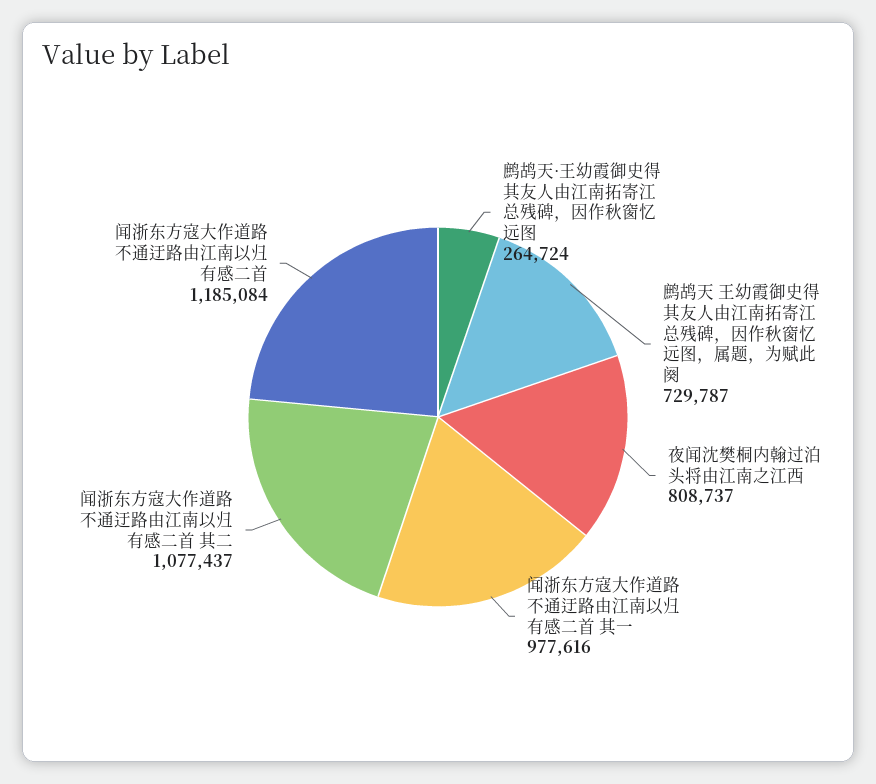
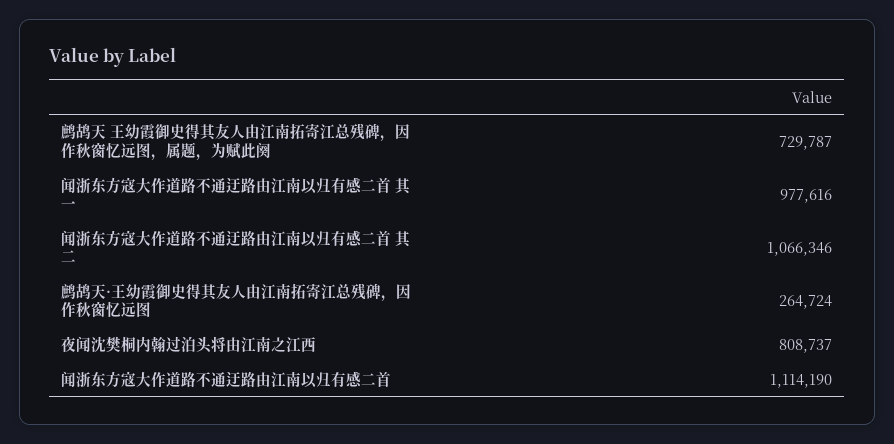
  {
    "鹧鸪天·王幼霞御史得其友人由江南拓寄江总残碑，因作秋窗忆远图": 264724,
    "鹧鸪天 王幼霞御史得其友人由江南拓寄江总残碑，因作秋窗忆远图，属题，为赋此阕": 729787,
    "夜闻沈樊桐内翰过泊头将由江南之江西": 808737,
    "闻浙东方寇大作道路不通迂路由江南以归有感二首 其一": 977616,
-   "闻浙东方寇大作道路不通迂路由江南以归有感二首 其二": 1077437,
+   "闻浙东方寇大作道路不通迂路由江南以归有感二首 其二": 1066346,
-   "闻浙东方寇大作道路不通迂路由江南以归有感二首": 1185084
+   "闻浙东方寇大作道路不通迂路由江南以归有感二首": 1114190
  }

